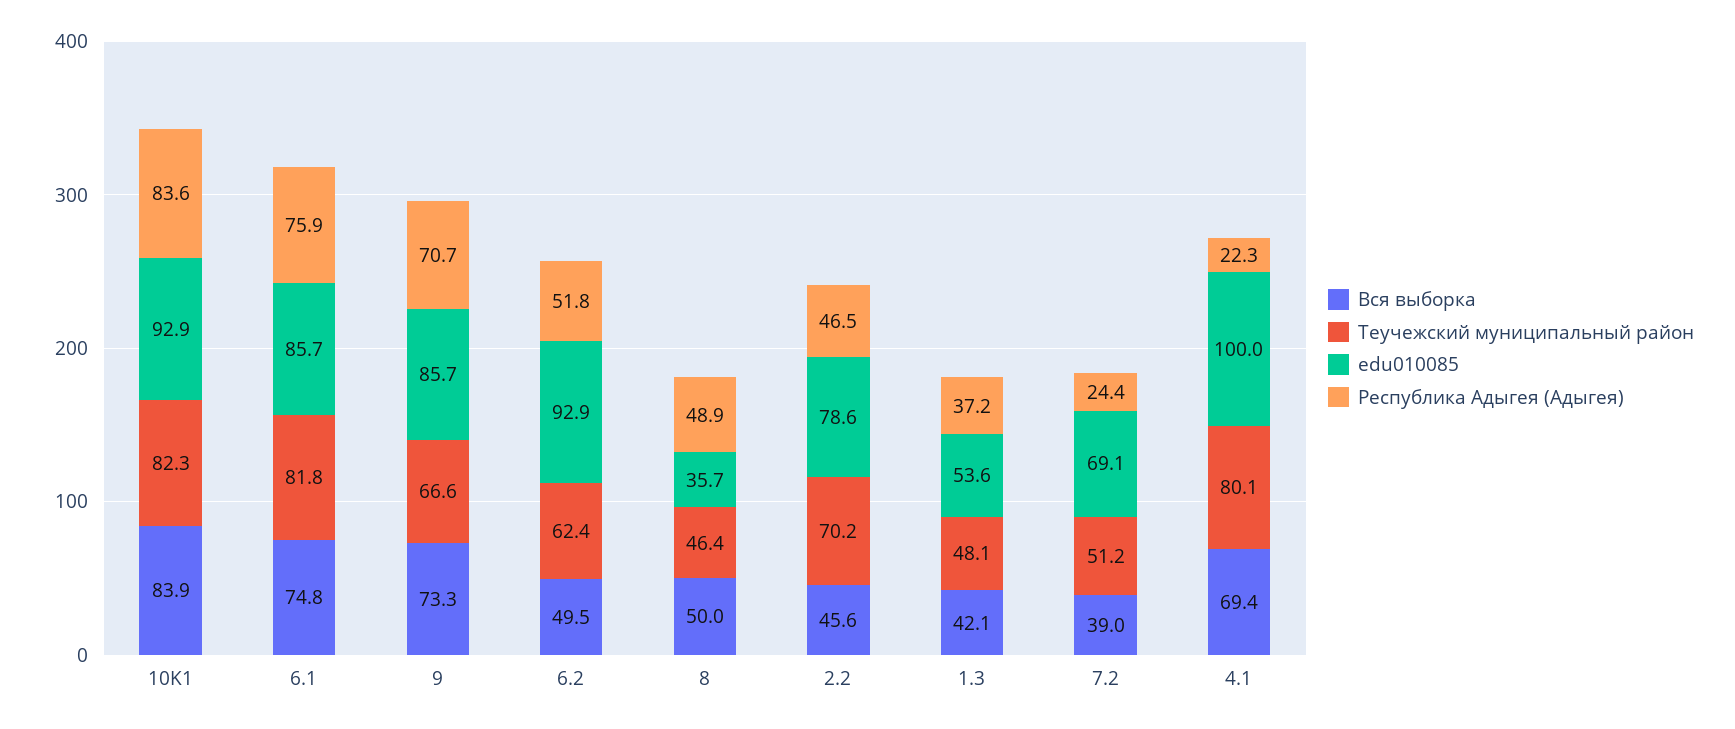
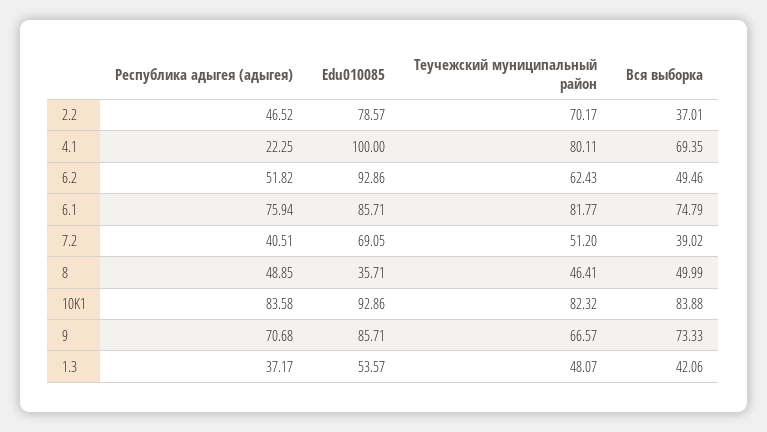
  {
    "Вся выборка": {
      "10K1": 83.88,
      "6.1": 74.79,
      "9": 73.33,
      "6.2": 49.46,
      "8": 49.99,
-     "2.2": 45.6,
+     "2.2": 37.01,
      "1.3": 42.06,
      "7.2": 39.02,
      "4.1": 69.35
    },
    "Теучежский муниципальный район": {
      "10K1": 82.32,
      "6.1": 81.77,
      "9": 66.57,
      "6.2": 62.43,
      "8": 46.41,
      "2.2": 70.17,
      "1.3": 48.07,
      "7.2": 51.2,
      "4.1": 80.11
    },
    "edu010085": {
      "10K1": 92.86,
      "6.1": 85.71,
      "9": 85.71,
      "6.2": 92.86,
      "8": 35.71,
      "2.2": 78.57,
      "1.3": 53.57,
      "7.2": 69.05,
      "4.1": 100
    },
    "Республика Адыгея (Адыгея)": {
      "10K1": 83.58,
      "6.1": 75.94,
      "9": 70.68,
      "6.2": 51.82,
      "8": 48.85,
      "2.2": 46.52,
      "1.3": 37.17,
-     "7.2": 24.4,
+     "7.2": 40.51,
      "4.1": 22.25
    }
  }

